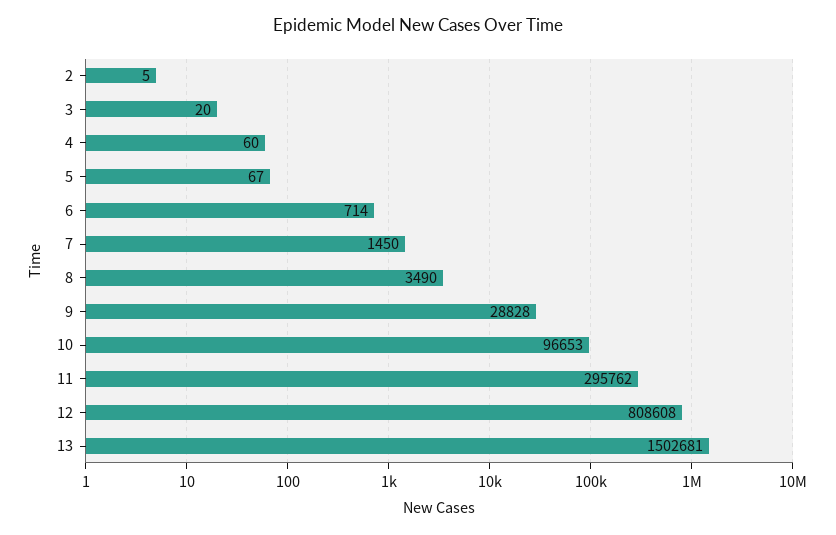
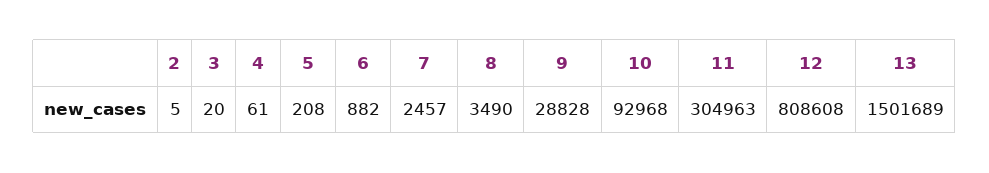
  {
    "2": 5,
    "3": 20,
-   "4": 60,
+   "4": 61,
-   "5": 67,
+   "5": 208,
-   "6": 714,
+   "6": 882,
-   "7": 1450,
+   "7": 2457,
    "8": 3490,
    "9": 28828,
-   "10": 96653,
+   "10": 92968,
-   "11": 295762,
+   "11": 304963,
    "12": 808608,
-   "13": 1502681
+   "13": 1501689
  }

